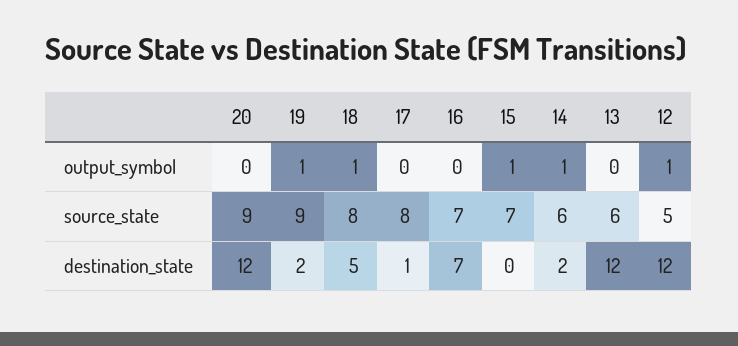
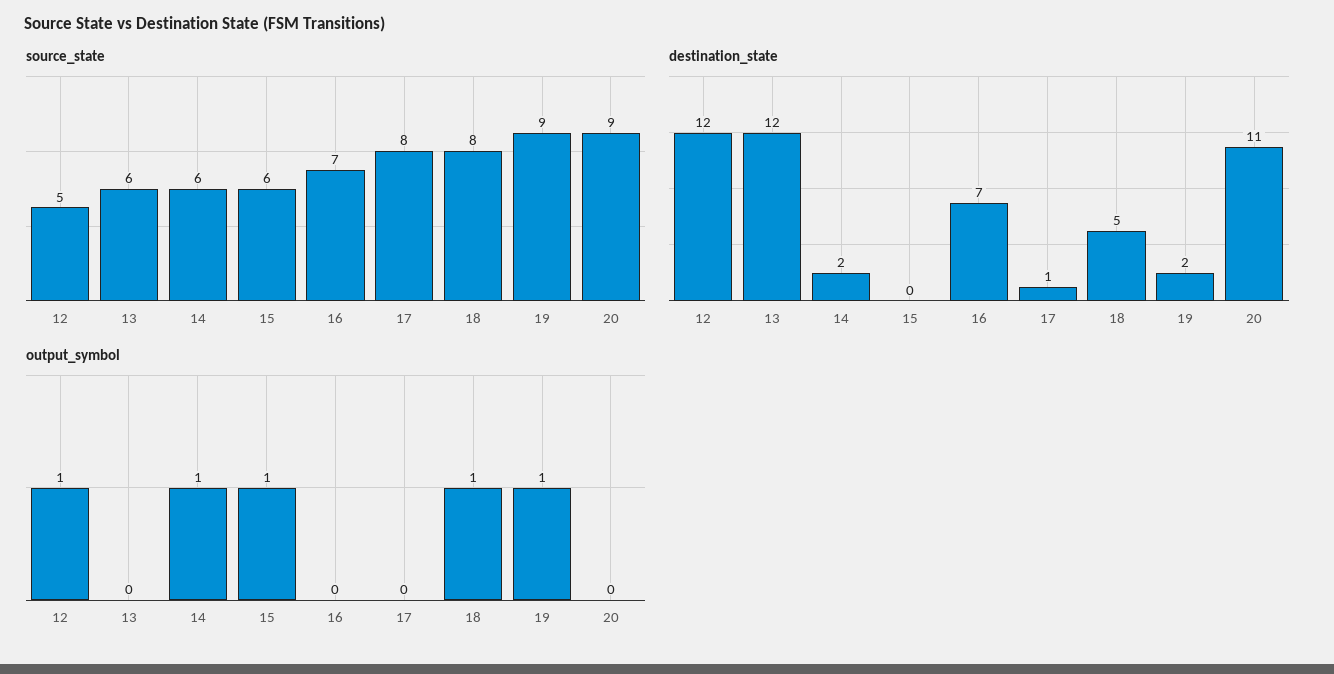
  {
    "output_symbol": {
      "20": 0,
      "19": 1,
      "18": 1,
      "17": 0,
      "16": 0,
      "15": 1,
      "14": 1,
      "13": 0,
      "12": 1
    },
    "source_state": {
      "20": 9,
      "19": 9,
      "18": 8,
      "17": 8,
      "16": 7,
-     "15": 7,
+     "15": 6,
      "14": 6,
      "13": 6,
      "12": 5
    },
    "destination_state": {
-     "20": 12,
+     "20": 11,
      "19": 2,
      "18": 5,
      "17": 1,
      "16": 7,
      "15": 0,
      "14": 2,
      "13": 12,
      "12": 12
    }
  }

